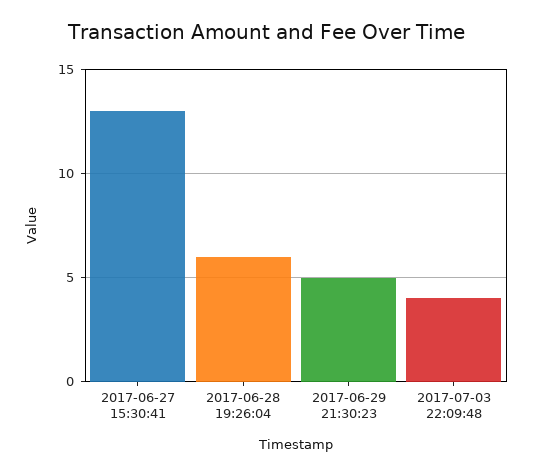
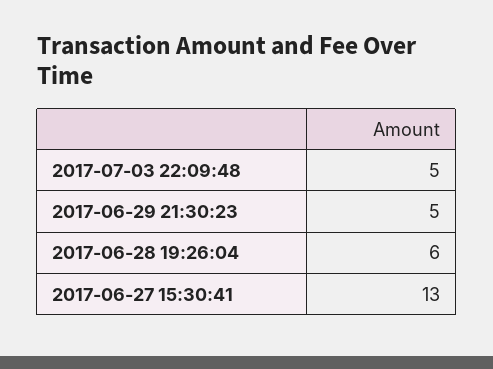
  {
    "2017-06-27 15:30:41": 13,
    "2017-06-28 19:26:04": 6,
    "2017-06-29 21:30:23": 5,
-   "2017-07-03 22:09:48": 4
+   "2017-07-03 22:09:48": 5
  }

